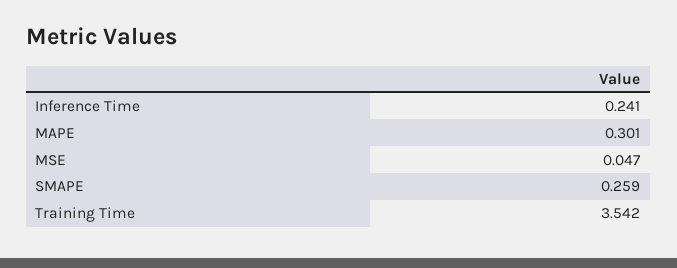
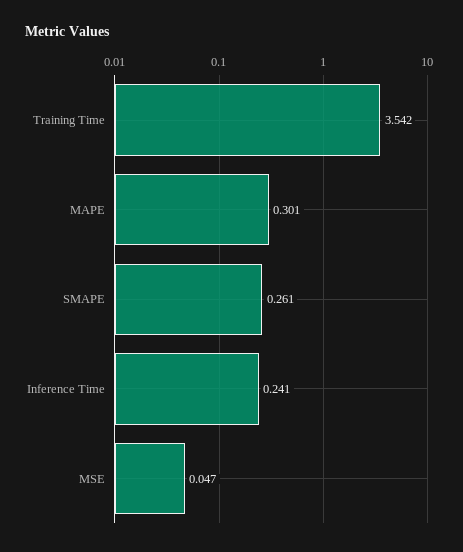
  {
    "Inference Time": 0.241,
    "MAPE": 0.301,
    "MSE": 0.047,
-   "SMAPE": 0.259,
+   "SMAPE": 0.261,
    "Training Time": 3.542
  }

